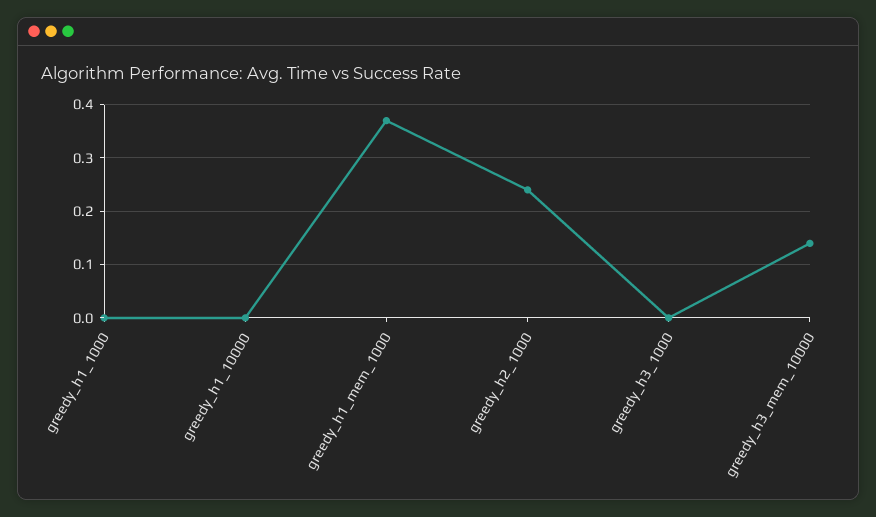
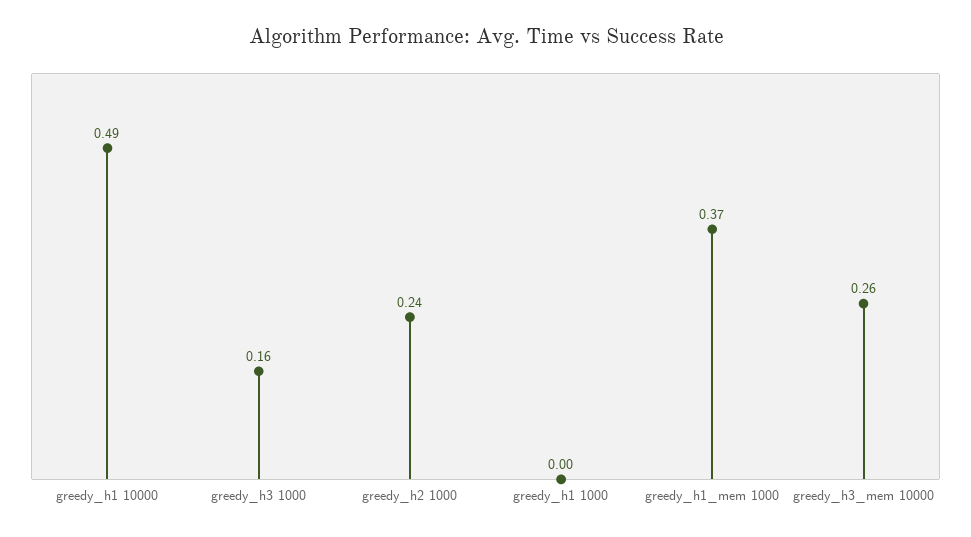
  {
    "greedy_h1_1000": 0,
-   "greedy_h1_10000": 0,
+   "greedy_h1_10000": 0.49,
    "greedy_h1_mem_1000": 0.37,
    "greedy_h2_1000": 0.24,
-   "greedy_h3_1000": 0,
+   "greedy_h3_1000": 0.16,
-   "greedy_h3_mem_10000": 0.15
+   "greedy_h3_mem_10000": 0.26
  }

